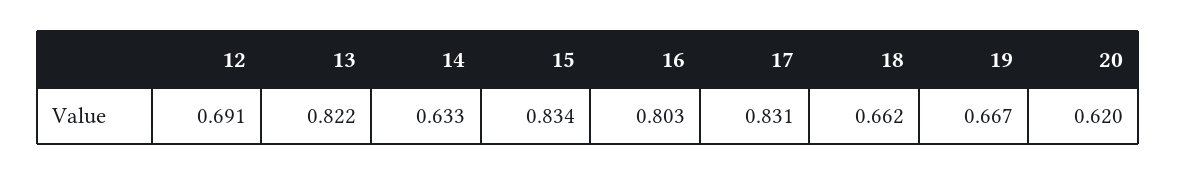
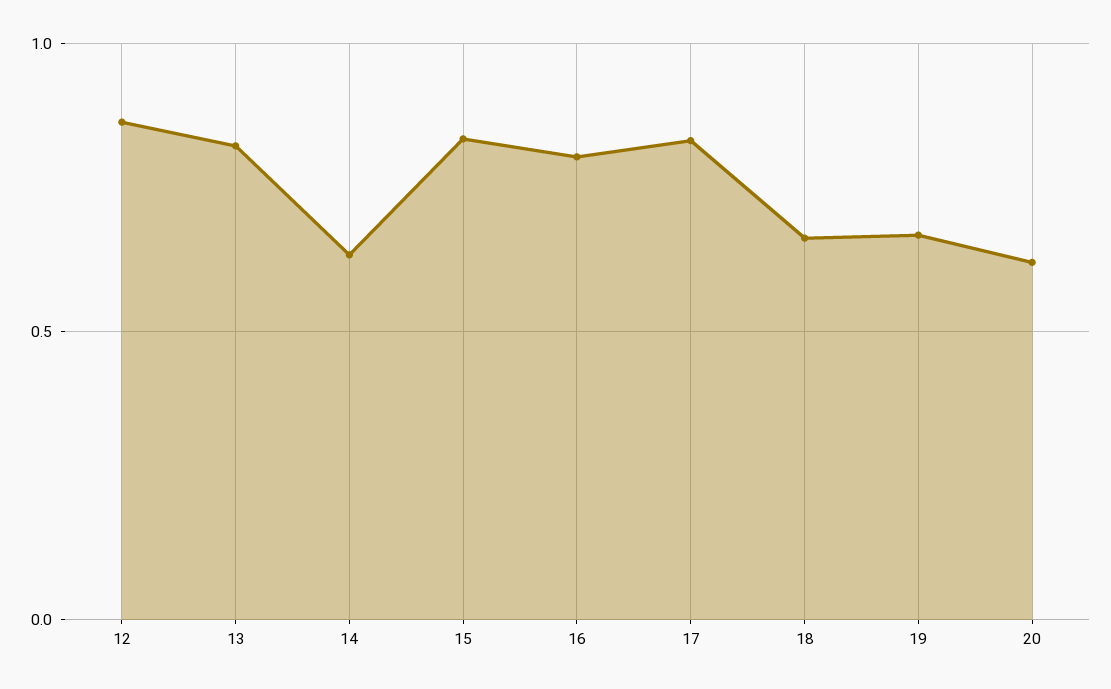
  {
-   "12": 0.691,
+   "12": 0.85,
    "13": 0.822,
    "14": 0.633,
    "15": 0.834,
    "16": 0.803,
    "17": 0.831,
    "18": 0.662,
    "19": 0.667,
    "20": 0.62
  }

